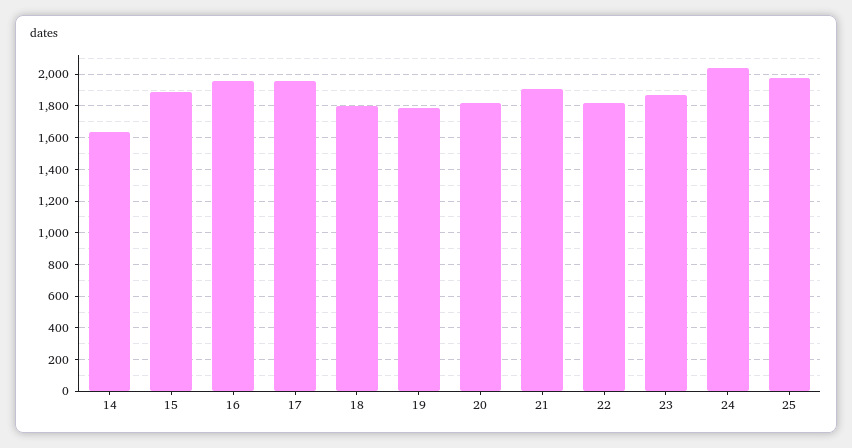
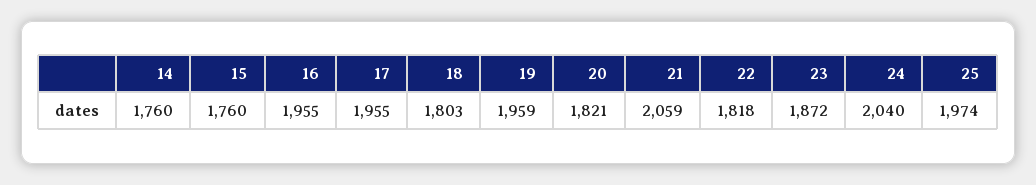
  {
-   "14": 1650,
+   "14": 1760,
-   "15": 1900,
+   "15": 1760,
    "16": 1955,
    "17": 1955,
    "18": 1803,
-   "19": 1800,
+   "19": 1959,
    "20": 1821,
-   "21": 1900,
+   "21": 2059,
    "22": 1818,
    "23": 1872,
    "24": 2040,
    "25": 1974
  }

